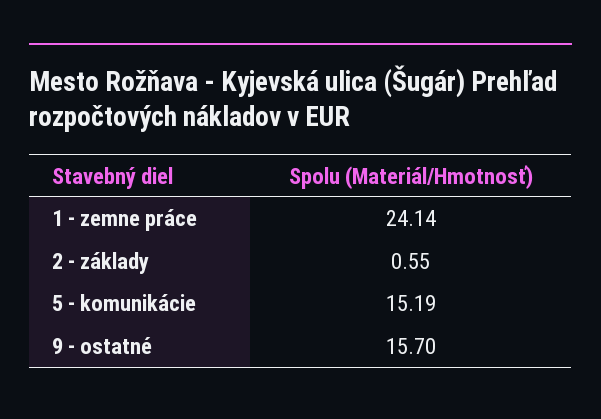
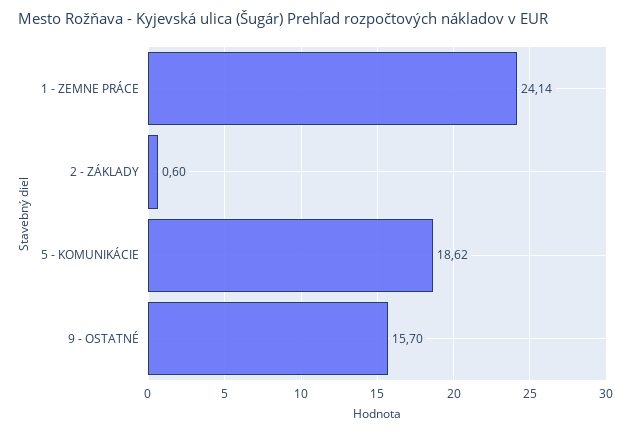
  {
    "1 - zemne práce": 24.14,
-   "2 - základy": 0.55,
+   "2 - základy": 0.6,
-   "5 - komunikácie": 15.19,
+   "5 - komunikácie": 18.62,
    "9 - ostatné": 15.7
  }

